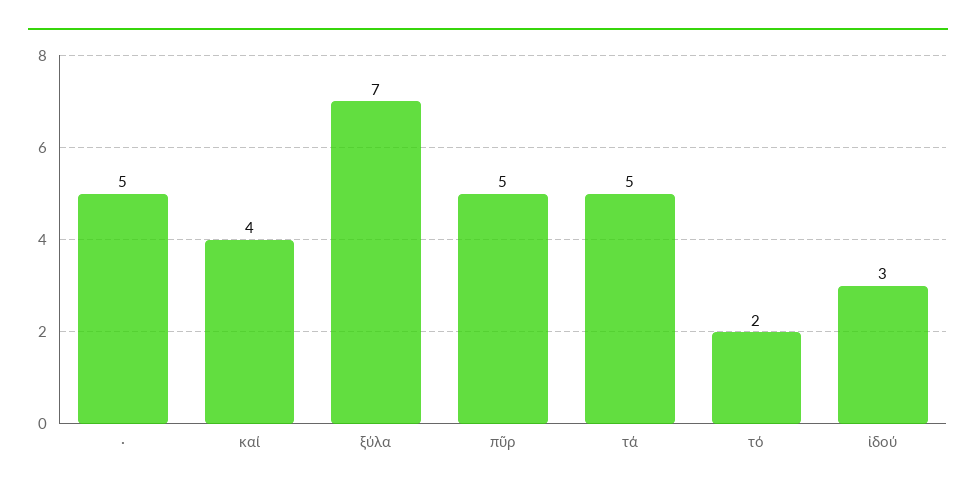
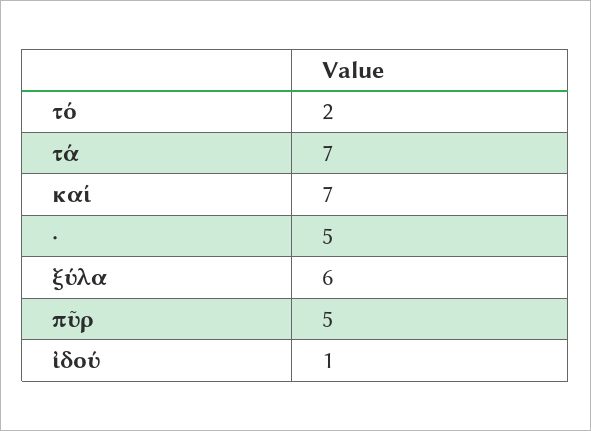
  {
    "·": 5,
-   "καί": 4,
+   "καί": 7,
-   "ξύλα": 7,
+   "ξύλα": 6,
    "πῦρ": 5,
-   "τά": 5,
+   "τά": 7,
    "τό": 2,
-   "ἰδού": 3
+   "ἰδού": 1
  }

